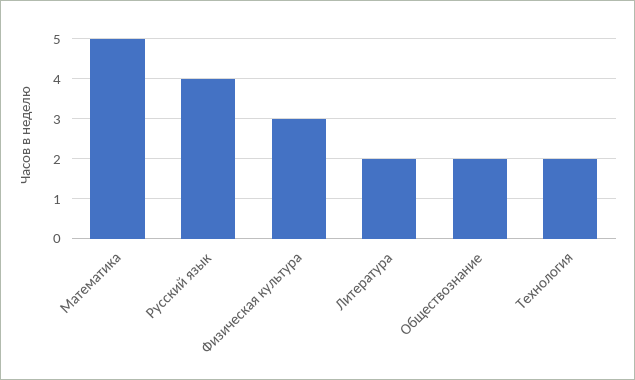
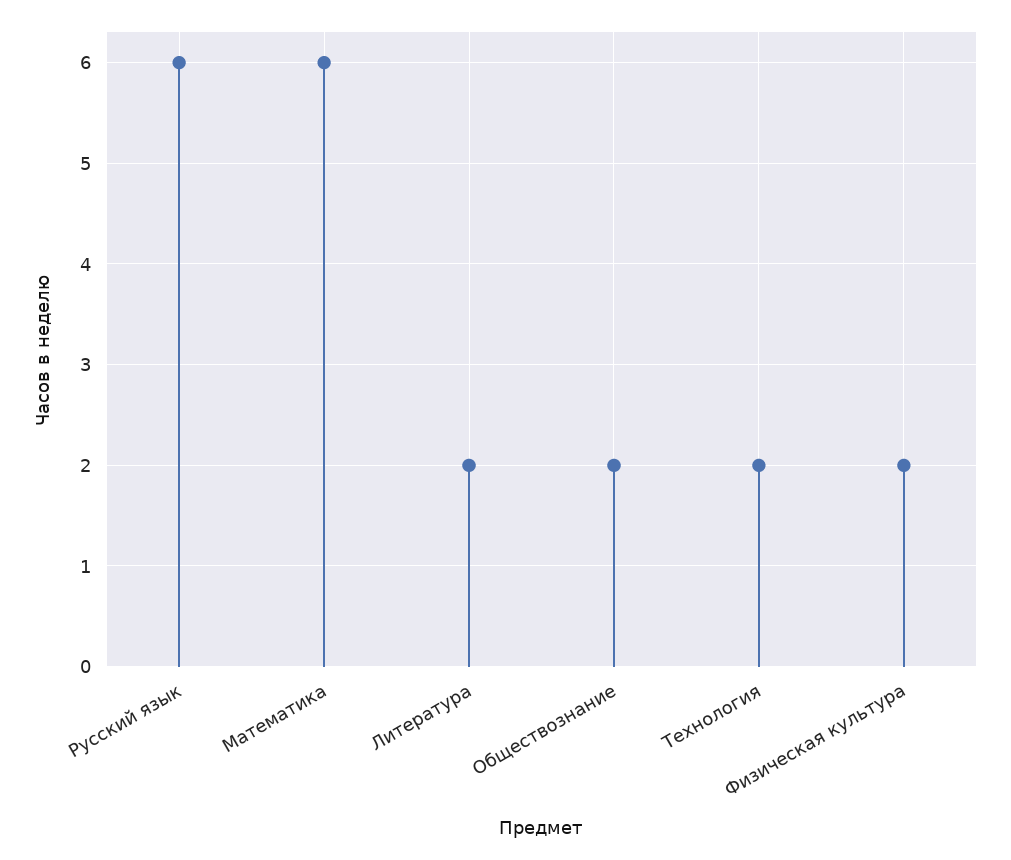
  {
-   "Математика": 5,
+   "Математика": 6,
-   "Русский язык": 4,
+   "Русский язык": 6,
-   "Физическая культура": 3,
+   "Физическая культура": 2,
    "Литература": 2,
    "Обществознание": 2,
    "Технология": 2
  }

